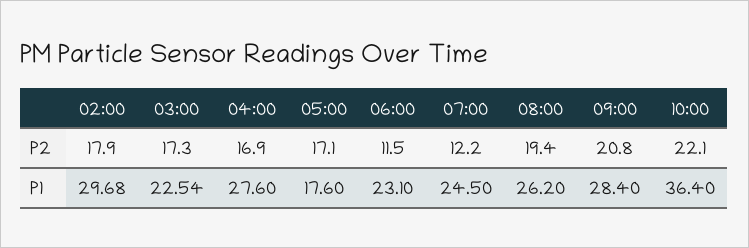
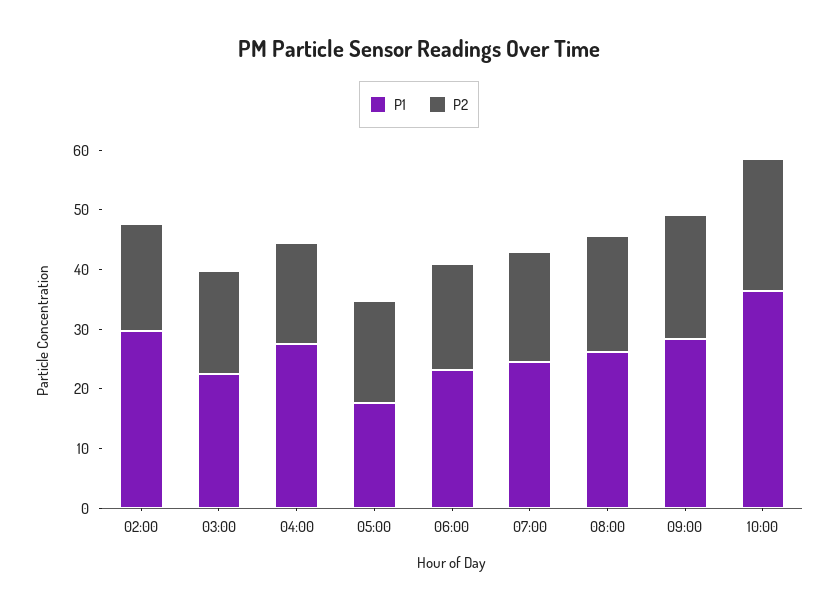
  {
    "P2": {
      "02:00": 17.9,
      "03:00": 17.3,
      "04:00": 16.9,
      "05:00": 17.1,
-     "06:00": 11.5,
+     "06:00": 18,
-     "07:00": 12.2,
+     "07:00": 18,
      "08:00": 19.4,
      "09:00": 20.8,
      "10:00": 22.1
    },
    "P1": {
      "02:00": 29.68,
      "03:00": 22.54,
      "04:00": 27.6,
      "05:00": 17.6,
      "06:00": 23.1,
      "07:00": 24.5,
      "08:00": 26.2,
      "09:00": 28.4,
      "10:00": 36.4
    }
  }

